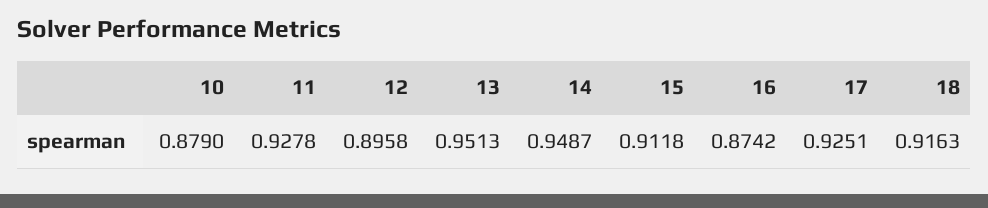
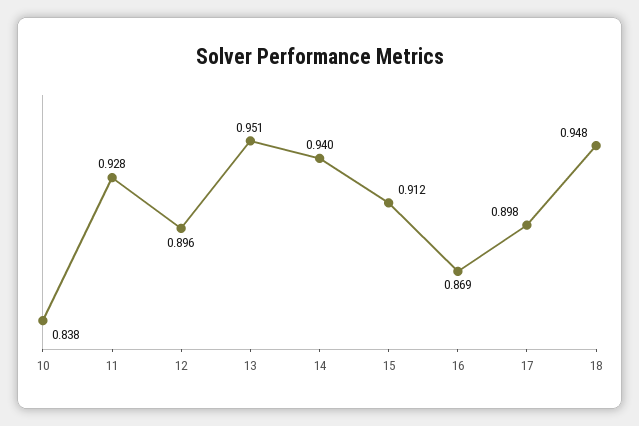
  {
-   "10": 0.879,
+   "10": 0.838,
    "11": 0.9278,
    "12": 0.8958,
    "13": 0.9513,
-   "14": 0.9487,
+   "14": 0.94,
    "15": 0.9118,
-   "16": 0.8742,
+   "16": 0.869,
-   "17": 0.9251,
+   "17": 0.898,
-   "18": 0.9163
+   "18": 0.948
  }

